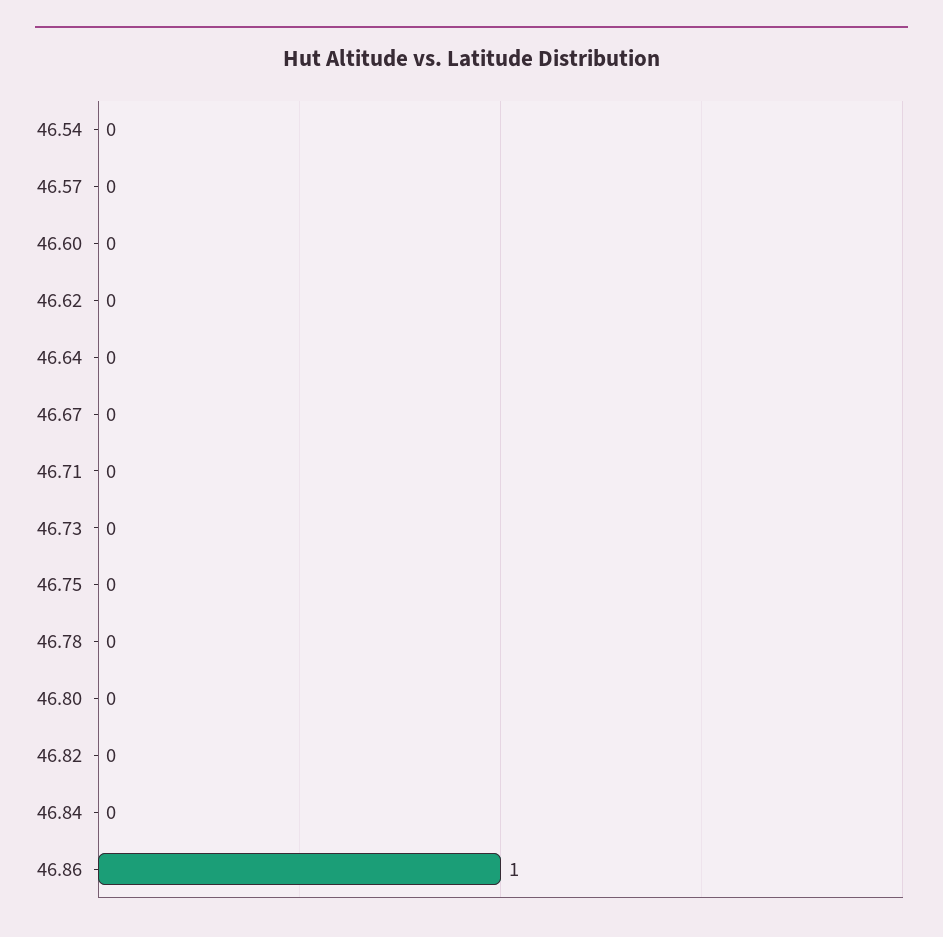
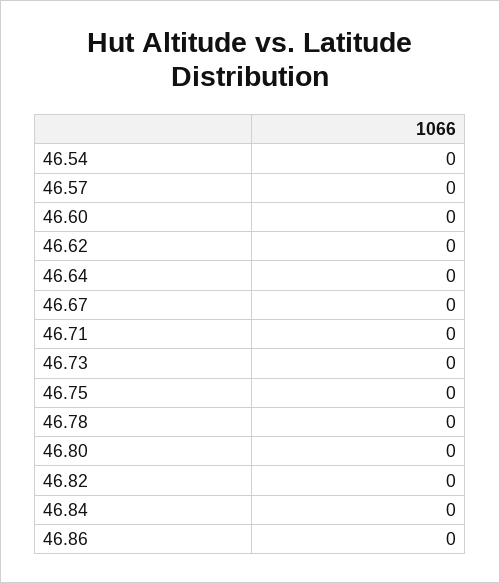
  {
    "46.54": 0,
    "46.57": 0,
    "46.60": 0,
    "46.62": 0,
    "46.64": 0,
    "46.67": 0,
    "46.71": 0,
    "46.73": 0,
    "46.75": 0,
    "46.78": 0,
    "46.80": 0,
    "46.82": 0,
    "46.84": 0,
-   "46.86": 1
+   "46.86": 0
  }

